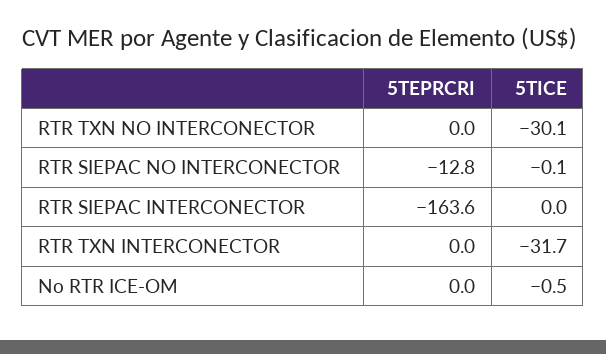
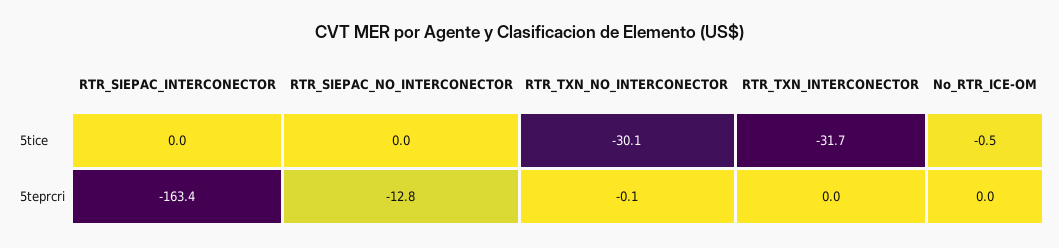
  {
    "5TEPRCRI": {
-     "RTR TXN NO INTERCONECTOR": 0,
+     "RTR TXN NO INTERCONECTOR": -0.1,
      "RTR SIEPAC NO INTERCONECTOR": -12.8,
-     "RTR SIEPAC INTERCONECTOR": -163.6,
+     "RTR SIEPAC INTERCONECTOR": -163.4,
      "RTR TXN INTERCONECTOR": 0,
      "No RTR ICE-OM": 0
    },
    "5TICE": {
      "RTR TXN NO INTERCONECTOR": -30.1,
-     "RTR SIEPAC NO INTERCONECTOR": -0.1,
+     "RTR SIEPAC NO INTERCONECTOR": 0,
      "RTR SIEPAC INTERCONECTOR": 0,
      "RTR TXN INTERCONECTOR": -31.7,
      "No RTR ICE-OM": -0.5
    }
  }

